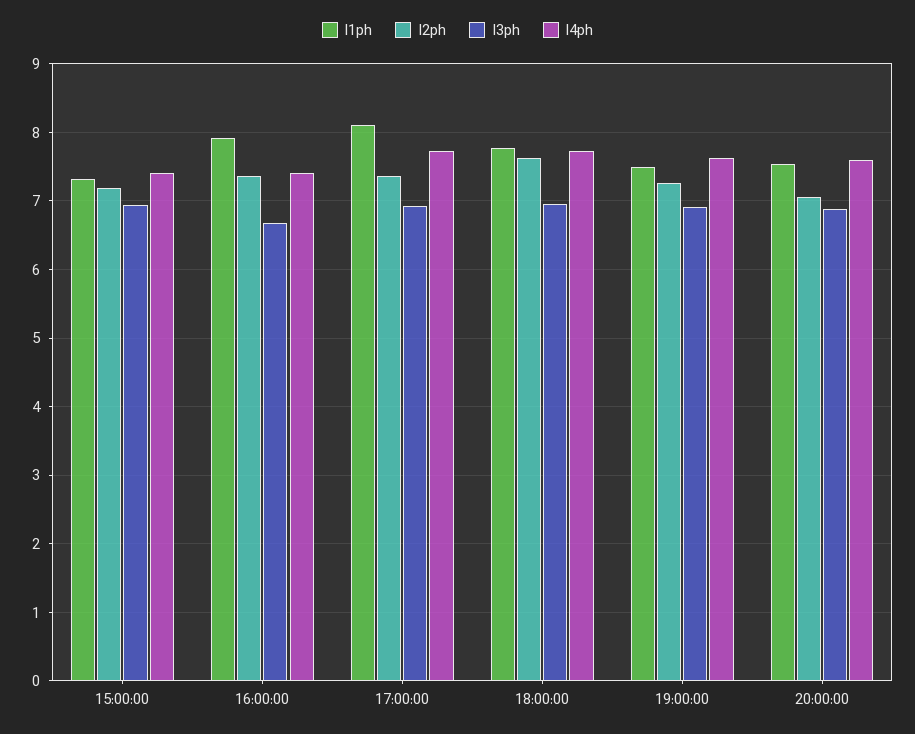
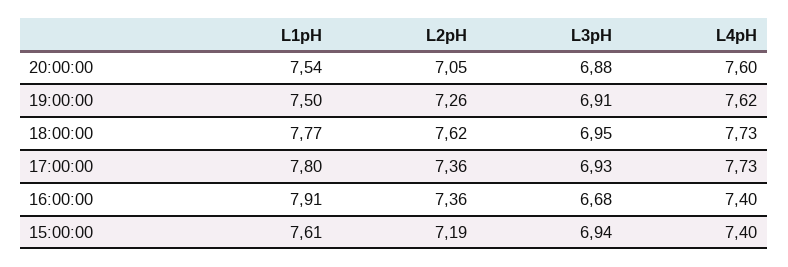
  {
    "l1ph": {
-     "15:00:00": 7.3,
+     "15:00:00": 7.61,
      "16:00:00": 7.91,
-     "17:00:00": 8.1,
+     "17:00:00": 7.8,
      "18:00:00": 7.77,
      "19:00:00": 7.5,
      "20:00:00": 7.54
    },
    "l2ph": {
      "15:00:00": 7.19,
      "16:00:00": 7.36,
      "17:00:00": 7.36,
      "18:00:00": 7.62,
      "19:00:00": 7.26,
      "20:00:00": 7.05
    },
    "l3ph": {
      "15:00:00": 6.94,
      "16:00:00": 6.68,
      "17:00:00": 6.93,
      "18:00:00": 6.95,
      "19:00:00": 6.91,
      "20:00:00": 6.88
    },
    "l4ph": {
      "15:00:00": 7.4,
      "16:00:00": 7.4,
      "17:00:00": 7.73,
      "18:00:00": 7.73,
      "19:00:00": 7.62,
      "20:00:00": 7.6
    }
  }

